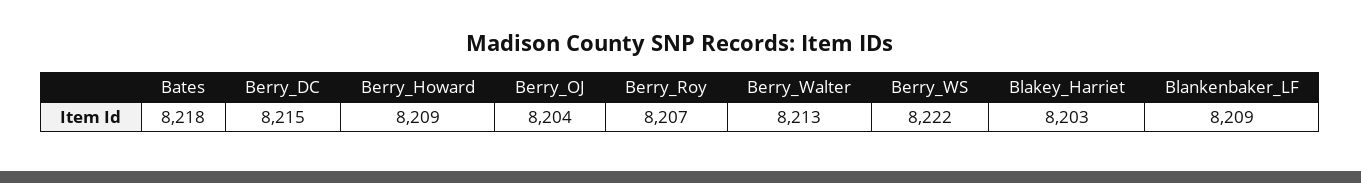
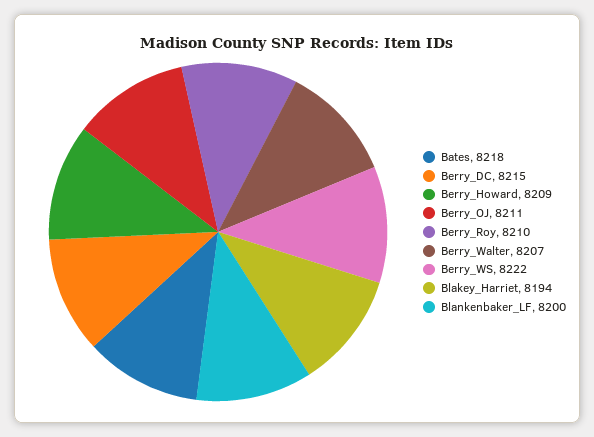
  {
    "Bates": 8218,
    "Berry_DC": 8215,
    "Berry_Howard": 8209,
-   "Berry_OJ": 8204,
+   "Berry_OJ": 8211,
-   "Berry_Roy": 8207,
+   "Berry_Roy": 8210,
-   "Berry_Walter": 8213,
+   "Berry_Walter": 8207,
    "Berry_WS": 8222,
-   "Blakey_Harriet": 8203,
+   "Blakey_Harriet": 8194,
-   "Blankenbaker_LF": 8209
+   "Blankenbaker_LF": 8200
  }

